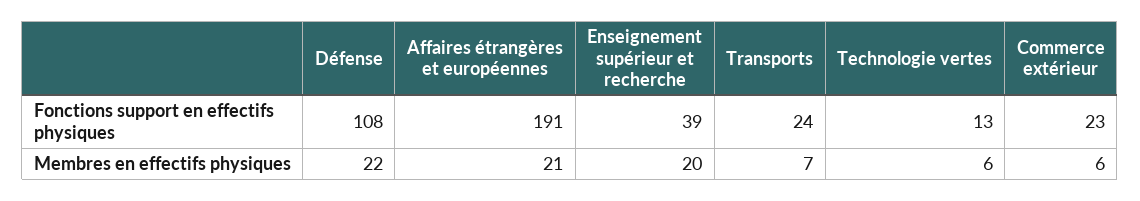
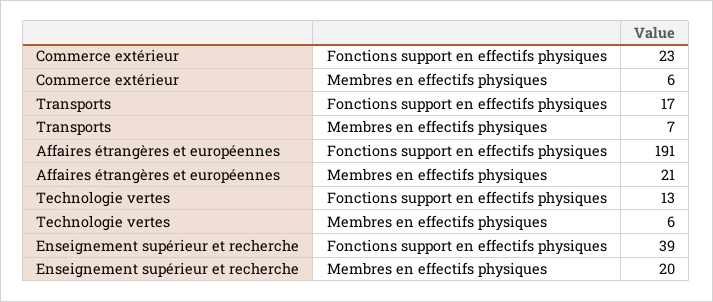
  {
-   "Défense": {
-     "Fonctions support en effectifs physiques": 108,
-     "Membres en effectifs physiques": 22
-   },
    "Affaires étrangères et européennes": {
      "Fonctions support en effectifs physiques": 191,
      "Membres en effectifs physiques": 21
    },
    "Enseignement supérieur et recherche": {
      "Fonctions support en effectifs physiques": 39,
      "Membres en effectifs physiques": 20
    },
    "Transports": {
-     "Fonctions support en effectifs physiques": 24,
+     "Fonctions support en effectifs physiques": 17,
      "Membres en effectifs physiques": 7
    },
    "Technologie vertes": {
      "Fonctions support en effectifs physiques": 13,
      "Membres en effectifs physiques": 6
    },
    "Commerce extérieur": {
      "Fonctions support en effectifs physiques": 23,
      "Membres en effectifs physiques": 6
    }
  }

